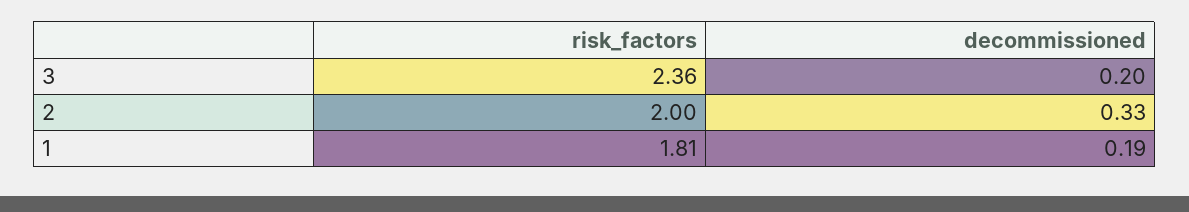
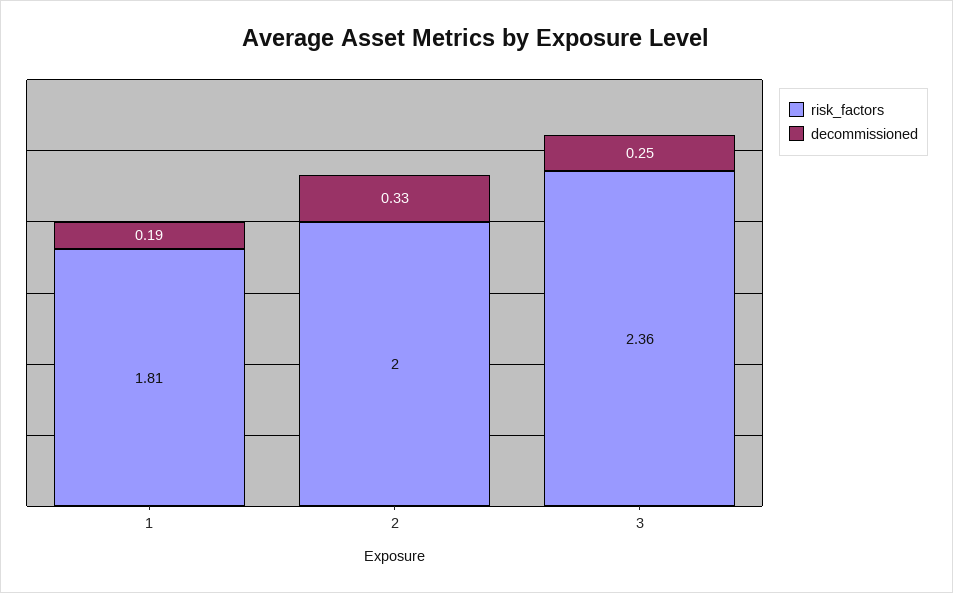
  {
    "risk_factors": {
      "3": 2.36,
      "2": 2,
      "1": 1.81
    },
    "decommissioned": {
-     "3": 0.2,
+     "3": 0.25,
      "2": 0.33,
      "1": 0.19
    }
  }

